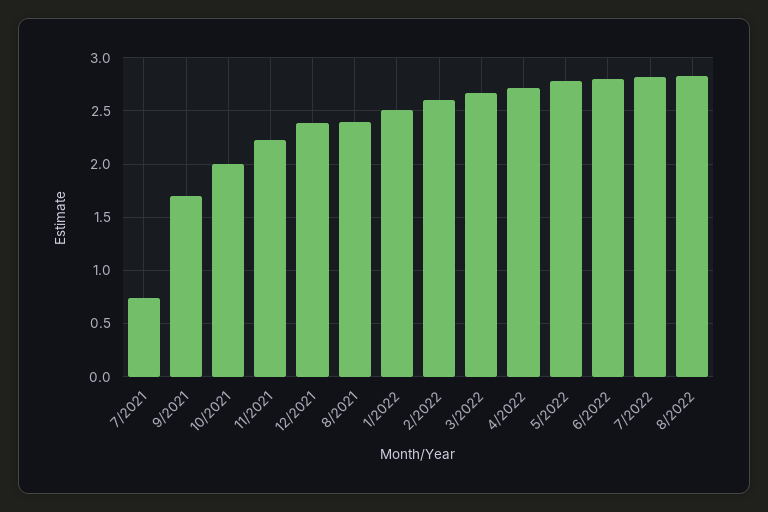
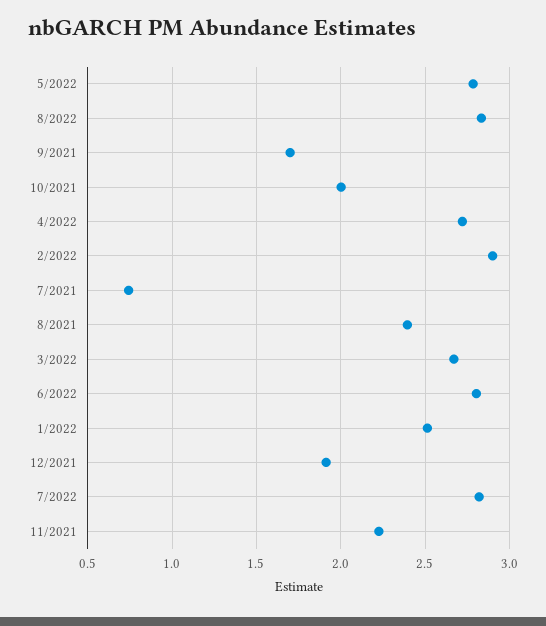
  {
    "7/2021": 0.75,
    "9/2021": 1.7,
    "10/2021": 2,
    "11/2021": 2.25,
-   "12/2021": 2.4,
+   "12/2021": 1.9,
    "8/2021": 2.4,
    "1/2022": 2.5,
-   "2/2022": 2.6,
+   "2/2022": 2.9,
    "3/2022": 2.65,
    "4/2022": 2.7,
    "5/2022": 2.8,
    "6/2022": 2.8,
    "7/2022": 2.8,
    "8/2022": 2.85
  }

